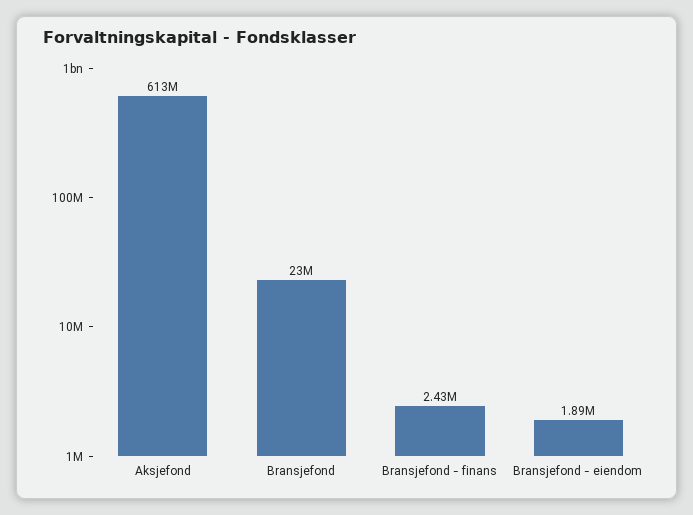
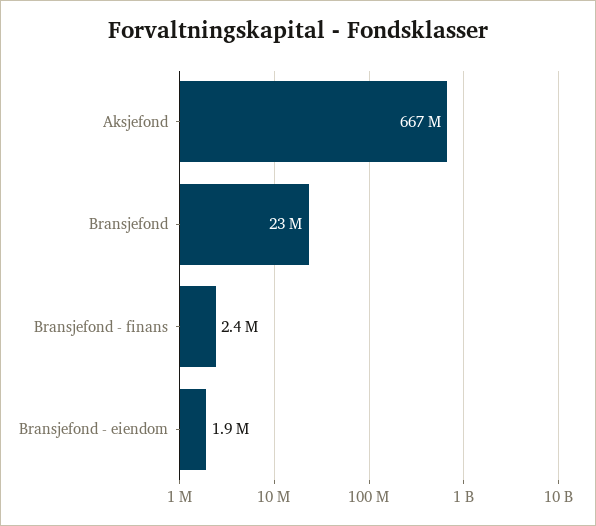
  {
-   "Aksjefond": 613000000,
+   "Aksjefond": 667000000,
    "Bransjefond": 23000000,
    "Bransjefond - finans": 2430000,
    "Bransjefond - eiendom": 1890000
  }

